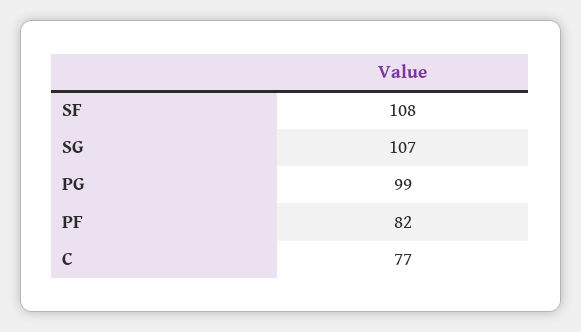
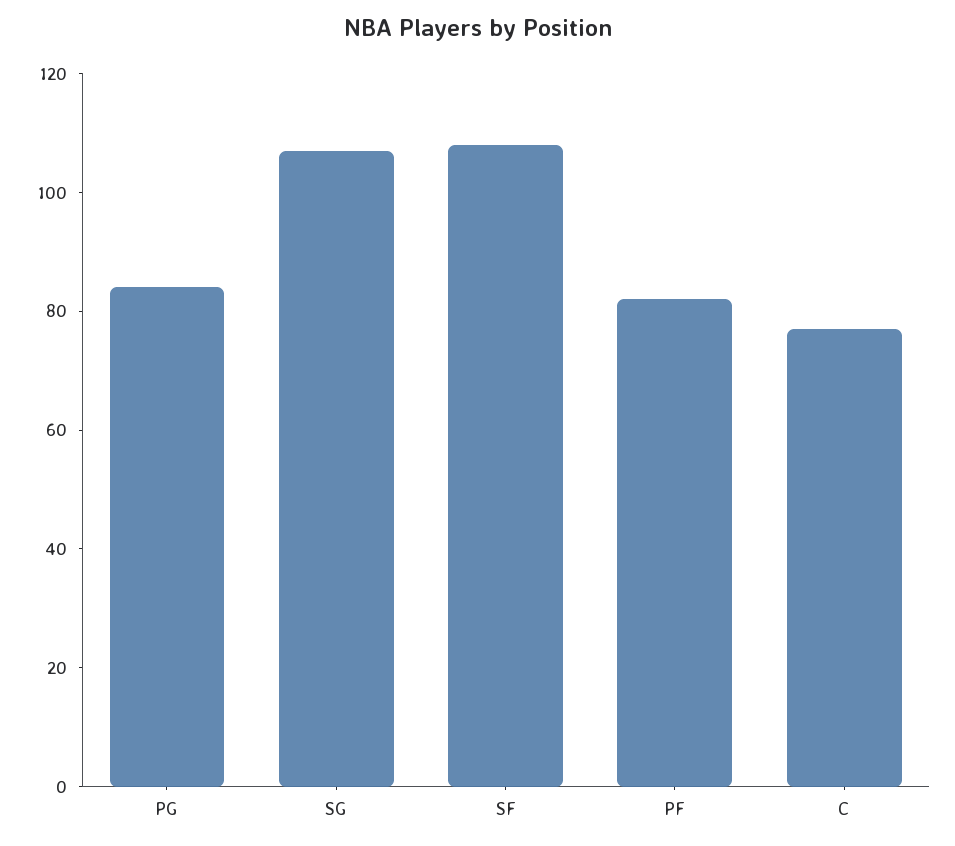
  {
    "SF": 108,
    "SG": 107,
-   "PG": 99,
+   "PG": 85,
    "PF": 82,
    "C": 77
  }

